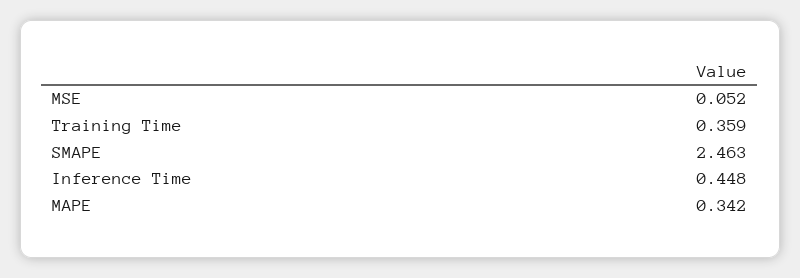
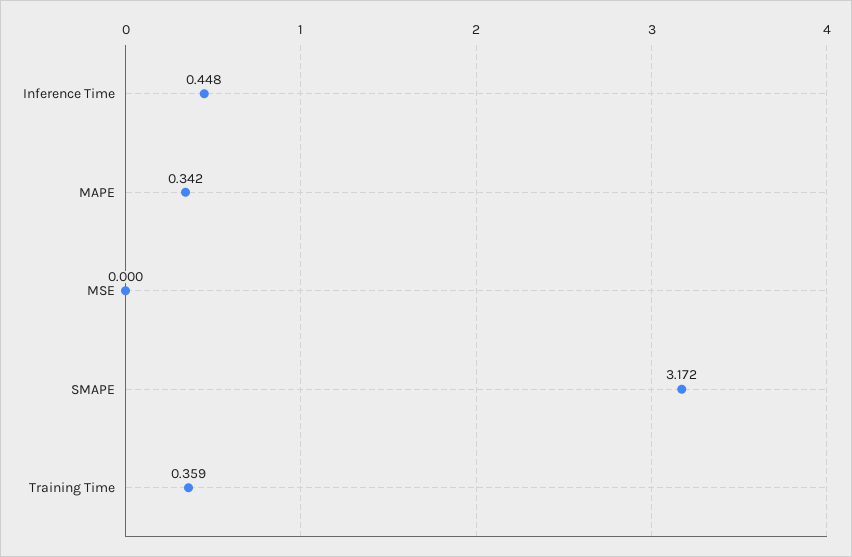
  {
-   "MSE": 0.052,
+   "MSE": 0,
    "Training Time": 0.359,
-   "SMAPE": 2.463,
+   "SMAPE": 3.172,
    "Inference Time": 0.448,
    "MAPE": 0.342
  }

